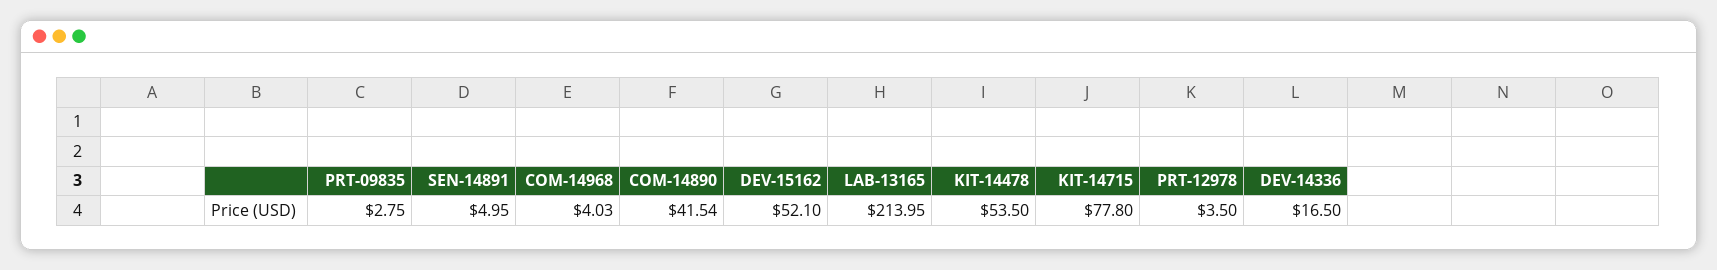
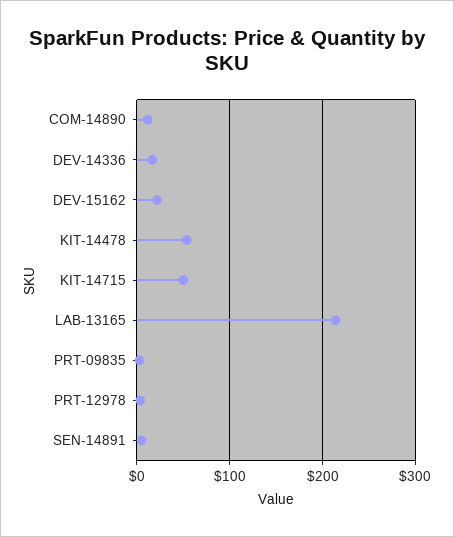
  {
    "PRT-09835": 2.75,
    "SEN-14891": 4.95,
-   "COM-14968": 4.03,
-   "COM-14890": 41.54,
+   "COM-14890": 10,
-   "DEV-15162": 52.1,
+   "DEV-15162": 20,
    "LAB-13165": 213.95,
    "KIT-14478": 53.5,
-   "KIT-14715": 77.8,
+   "KIT-14715": 50,
    "PRT-12978": 3.5,
    "DEV-14336": 16.5
  }

